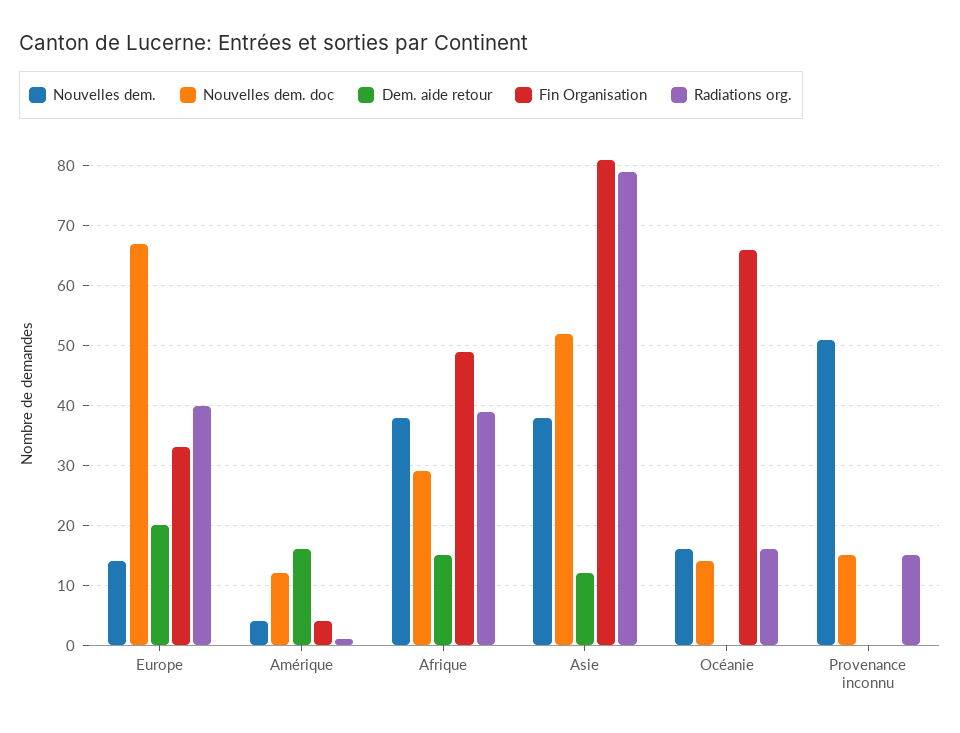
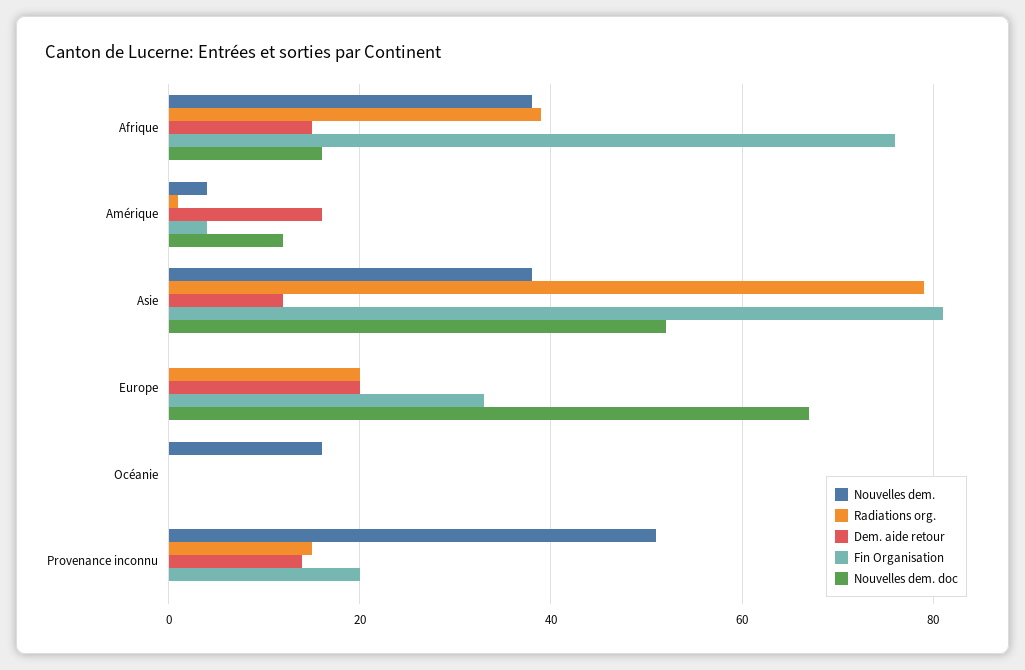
  {
    "Nouvelles dem.": {
-     "Europe": 15,
+     "Europe": 0,
      "Amérique": 5,
      "Afrique": 40,
      "Asie": 40,
      "Océanie": 15,
      "Provenance inconnu": 50
    },
    "Nouvelles dem. doc": {
      "Europe": 65,
      "Amérique": 10,
-     "Afrique": 30,
+     "Afrique": 15,
      "Asie": 50,
-     "Océanie": 15,
+     "Océanie": 0,
-     "Provenance inconnu": 15
+     "Provenance inconnu": 0
    },
    "Dem. aide retour": {
      "Europe": 20,
      "Amérique": 15,
      "Afrique": 15,
      "Asie": 10,
      "Océanie": 0,
-     "Provenance inconnu": 0
+     "Provenance inconnu": 15
    },
    "Fin Organisation": {
      "Europe": 35,
      "Amérique": 5,
-     "Afrique": 50,
+     "Afrique": 75,
      "Asie": 80,
-     "Océanie": 65,
+     "Océanie": 0,
-     "Provenance inconnu": 0
+     "Provenance inconnu": 20
    },
    "Radiations org.": {
-     "Europe": 40,
+     "Europe": 20,
      "Amérique": 0,
      "Afrique": 40,
      "Asie": 80,
-     "Océanie": 15,
+     "Océanie": 0,
      "Provenance inconnu": 15
    }
  }

